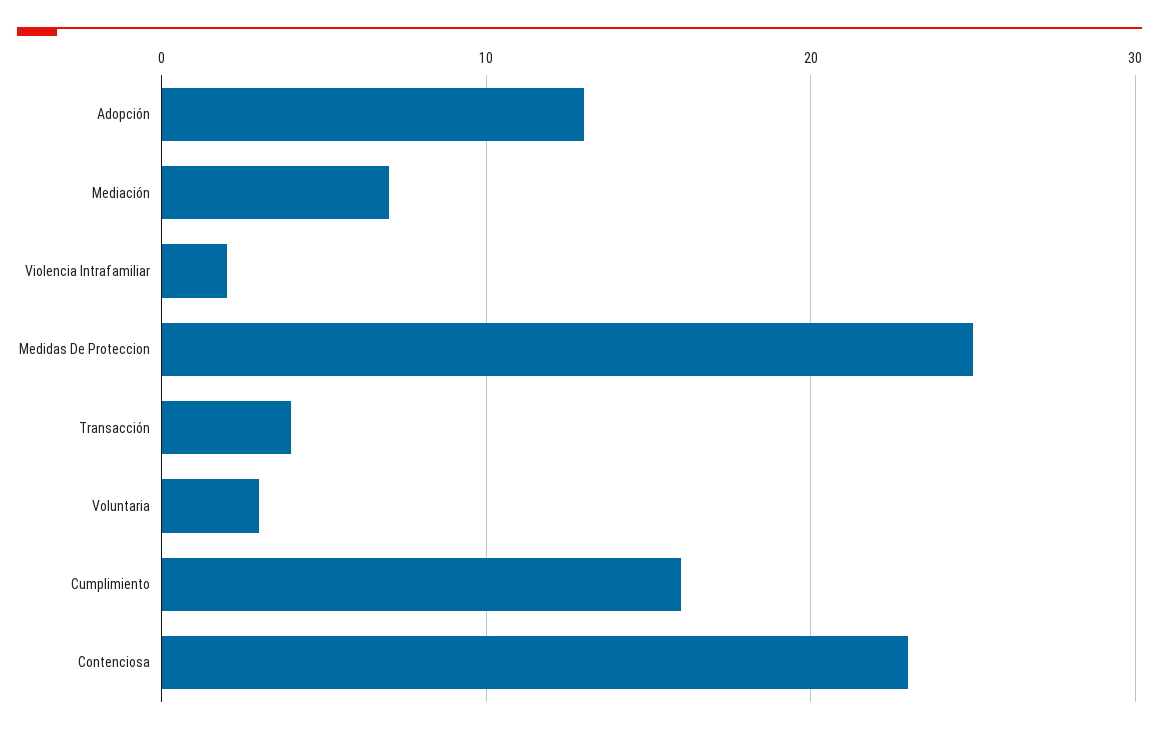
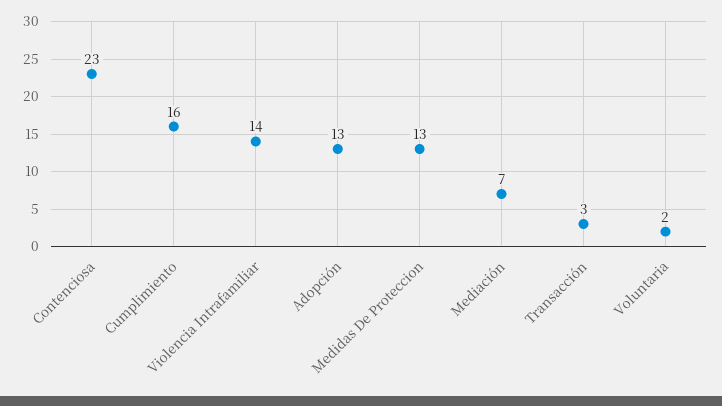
  {
    "Adopción": 13,
    "Mediación": 7,
-   "Violencia Intrafamiliar": 2,
+   "Violencia Intrafamiliar": 14,
-   "Medidas De Proteccion": 25,
+   "Medidas De Proteccion": 13,
-   "Transacción": 4,
+   "Transacción": 3,
-   "Voluntaria": 3,
+   "Voluntaria": 2,
    "Cumplimiento": 16,
    "Contenciosa": 23
  }

